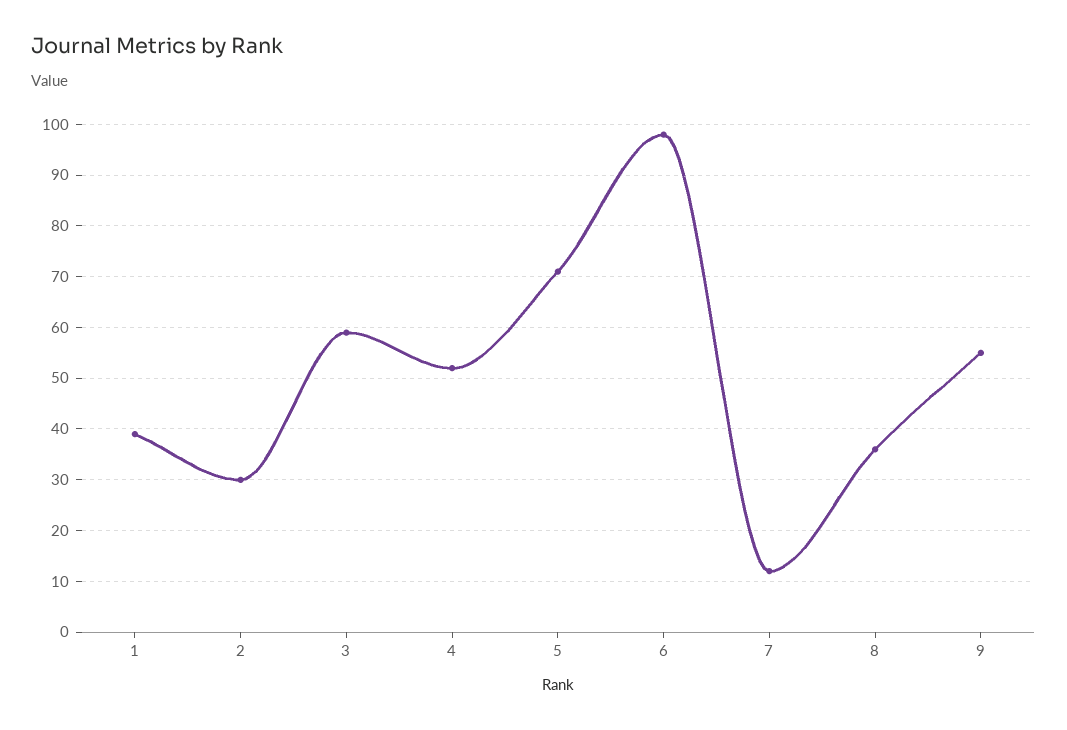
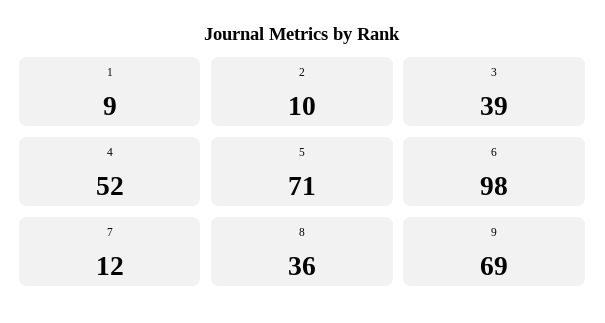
  {
-   "1": 40,
+   "1": 9,
-   "2": 30,
+   "2": 10,
-   "3": 60,
+   "3": 39,
    "4": 52,
    "5": 71,
    "6": 98,
    "7": 12,
    "8": 36,
-   "9": 55
+   "9": 69
  }

